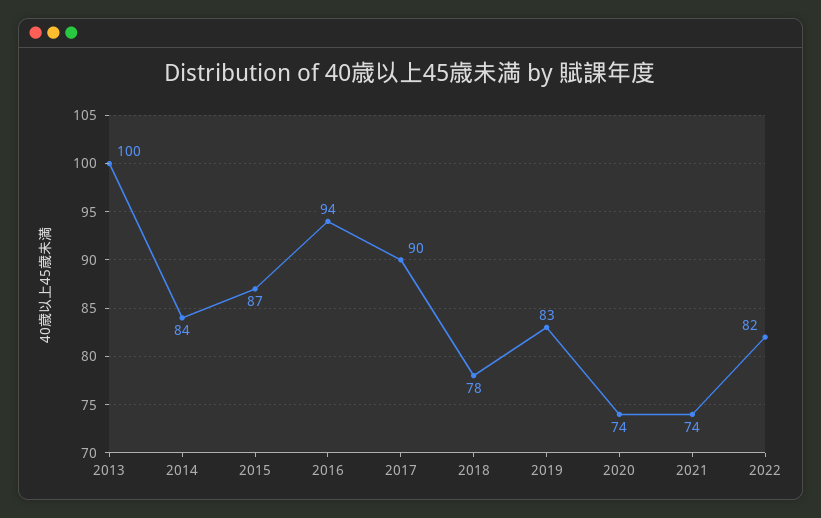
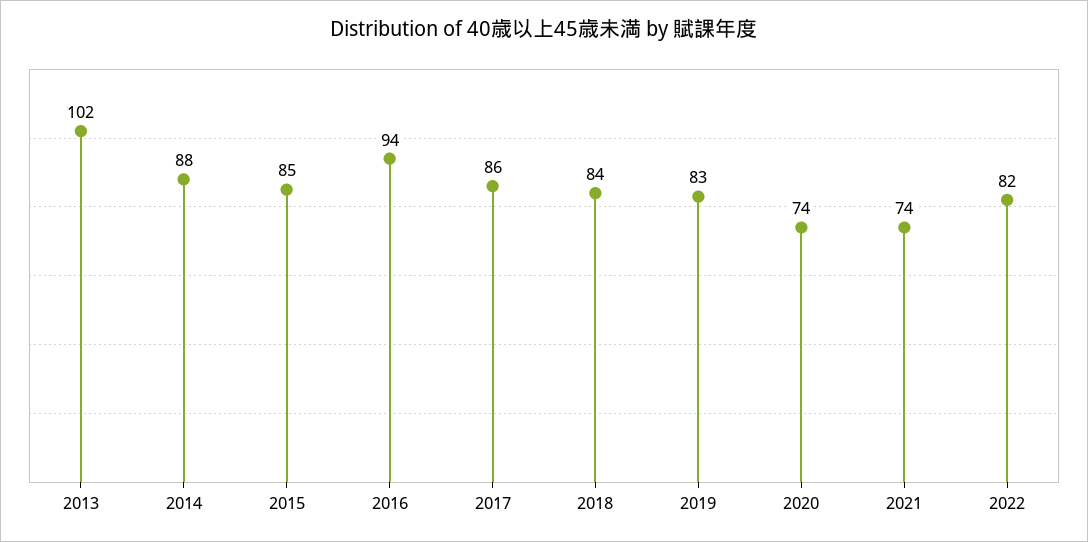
  {
-   "2013": 100,
+   "2013": 102,
-   "2014": 84,
+   "2014": 88,
-   "2015": 87,
+   "2015": 85,
    "2016": 94,
-   "2017": 90,
+   "2017": 86,
-   "2018": 78,
+   "2018": 84,
    "2019": 83,
    "2020": 74,
    "2021": 74,
    "2022": 82
  }

